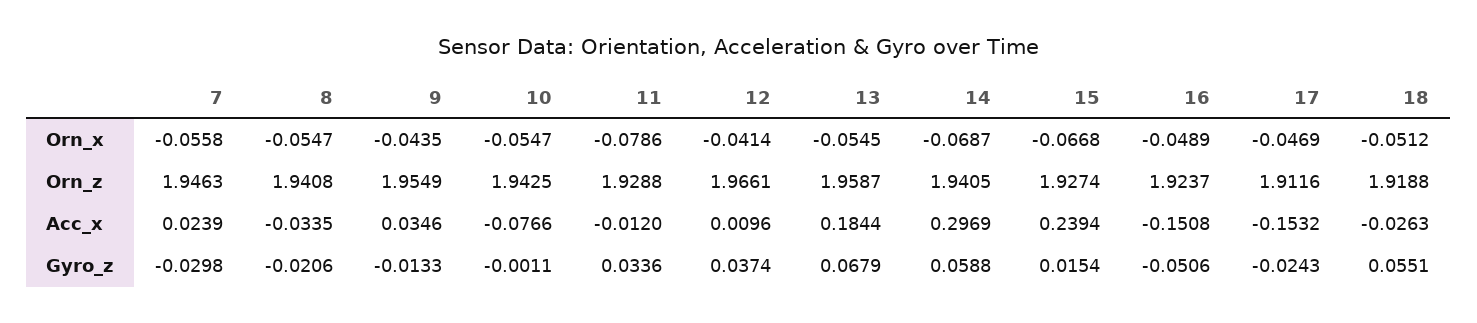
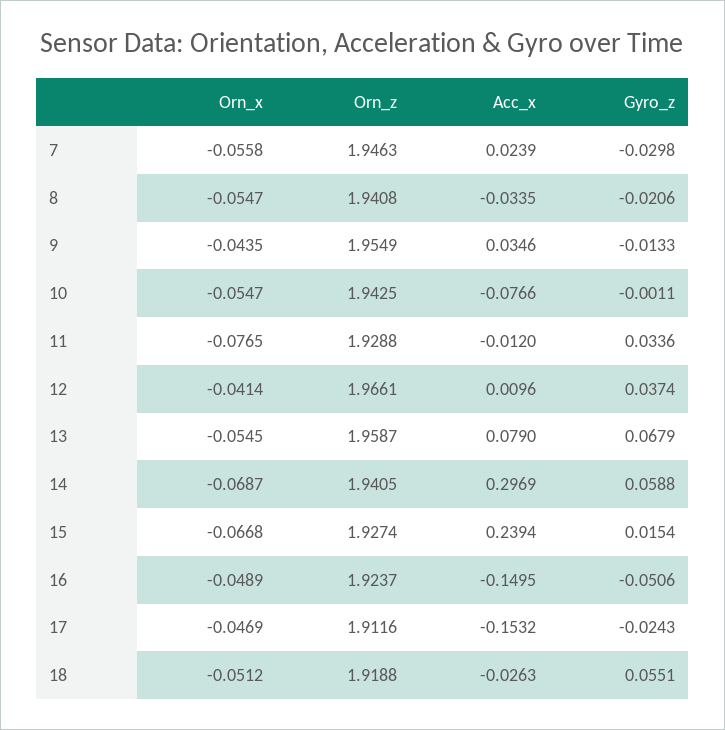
  {
    "7": {
      "Orn_x": -0.0558,
      "Orn_z": 1.9463,
      "Acc_x": 0.0239,
      "Gyro_z": -0.0298
    },
    "8": {
      "Orn_x": -0.0547,
      "Orn_z": 1.9408,
      "Acc_x": -0.0335,
      "Gyro_z": -0.0206
    },
    "9": {
      "Orn_x": -0.0435,
      "Orn_z": 1.9549,
      "Acc_x": 0.0346,
      "Gyro_z": -0.0133
    },
    "10": {
      "Orn_x": -0.0547,
      "Orn_z": 1.9425,
      "Acc_x": -0.0766,
      "Gyro_z": -0.0011
    },
    "11": {
-     "Orn_x": -0.0786,
+     "Orn_x": -0.0765,
      "Orn_z": 1.9288,
      "Acc_x": -0.012,
      "Gyro_z": 0.0336
    },
    "12": {
      "Orn_x": -0.0414,
      "Orn_z": 1.9661,
      "Acc_x": 0.0096,
      "Gyro_z": 0.0374
    },
    "13": {
      "Orn_x": -0.0545,
      "Orn_z": 1.9587,
-     "Acc_x": 0.1844,
+     "Acc_x": 0.079,
      "Gyro_z": 0.0679
    },
    "14": {
      "Orn_x": -0.0687,
      "Orn_z": 1.9405,
      "Acc_x": 0.2969,
      "Gyro_z": 0.0588
    },
    "15": {
      "Orn_x": -0.0668,
      "Orn_z": 1.9274,
      "Acc_x": 0.2394,
      "Gyro_z": 0.0154
    },
    "16": {
      "Orn_x": -0.0489,
      "Orn_z": 1.9237,
-     "Acc_x": -0.1508,
+     "Acc_x": -0.1495,
      "Gyro_z": -0.0506
    },
    "17": {
      "Orn_x": -0.0469,
      "Orn_z": 1.9116,
      "Acc_x": -0.1532,
      "Gyro_z": -0.0243
    },
    "18": {
      "Orn_x": -0.0512,
      "Orn_z": 1.9188,
      "Acc_x": -0.0263,
      "Gyro_z": 0.0551
    }
  }

